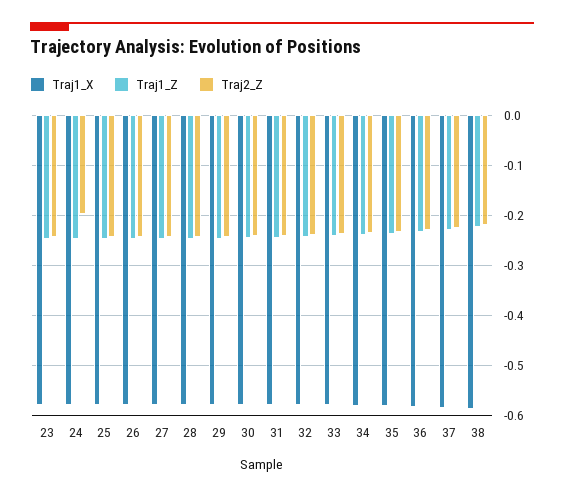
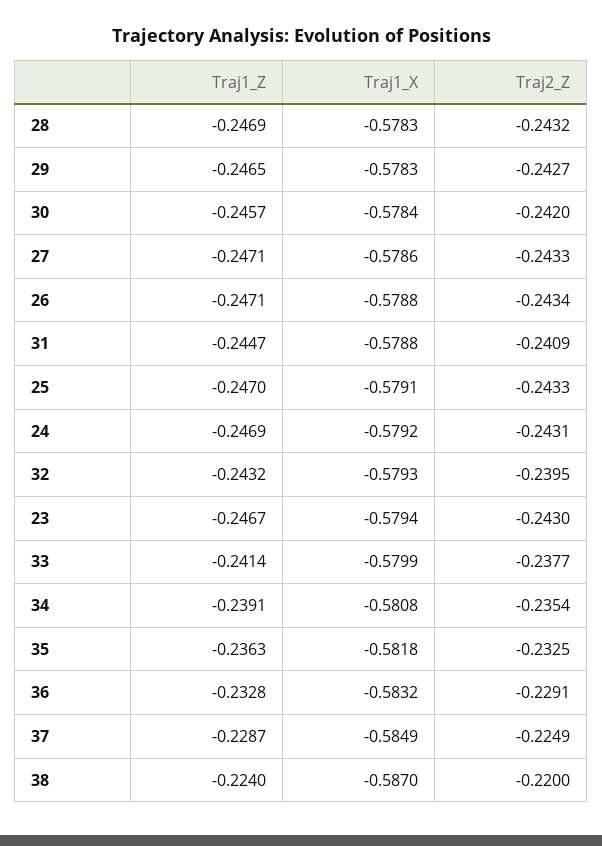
  {
    "Traj1_X": {
      "23": -0.5794,
      "24": -0.5792,
      "25": -0.5791,
      "26": -0.5788,
      "27": -0.5786,
      "28": -0.5783,
      "29": -0.5783,
      "30": -0.5784,
      "31": -0.5788,
      "32": -0.5793,
      "33": -0.5799,
      "34": -0.5808,
      "35": -0.5818,
      "36": -0.5832,
      "37": -0.5849,
      "38": -0.587
    },
    "Traj1_Z": {
      "23": -0.2467,
      "24": -0.2469,
      "25": -0.247,
      "26": -0.2471,
      "27": -0.2471,
      "28": -0.2469,
      "29": -0.2465,
      "30": -0.2457,
      "31": -0.2447,
      "32": -0.2432,
      "33": -0.2414,
      "34": -0.2391,
      "35": -0.2363,
      "36": -0.2328,
      "37": -0.2287,
      "38": -0.224
    },
    "Traj2_Z": {
      "23": -0.243,
-     "24": -0.2,
+     "24": -0.2431,
      "25": -0.2433,
      "26": -0.2434,
      "27": -0.2433,
      "28": -0.2432,
      "29": -0.2427,
      "30": -0.242,
      "31": -0.2409,
      "32": -0.2395,
      "33": -0.2377,
      "34": -0.2354,
      "35": -0.2325,
      "36": -0.2291,
      "37": -0.2249,
      "38": -0.22
    }
  }

